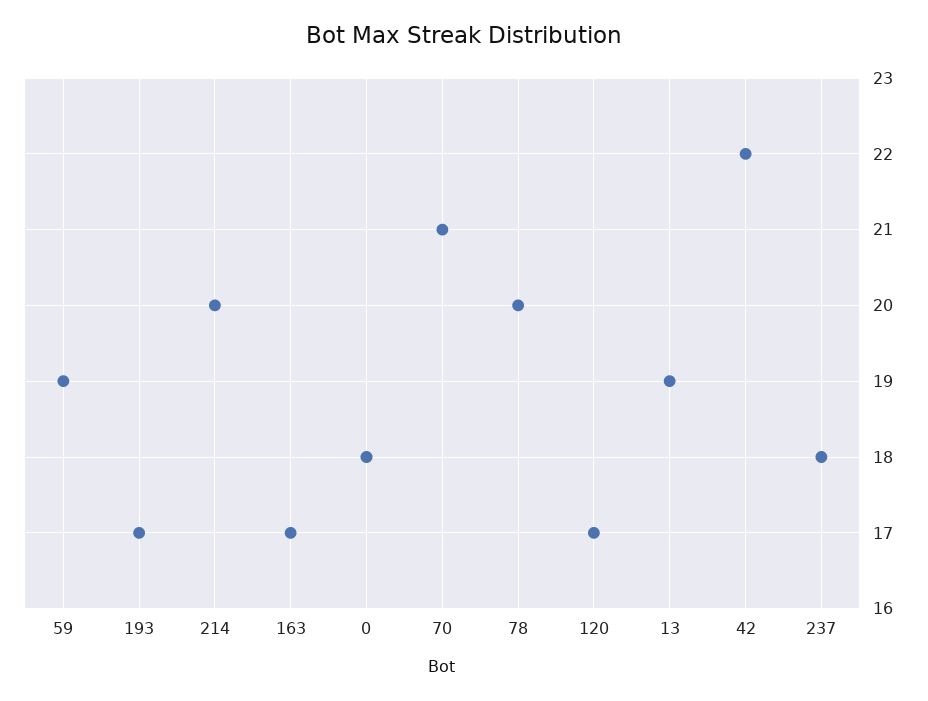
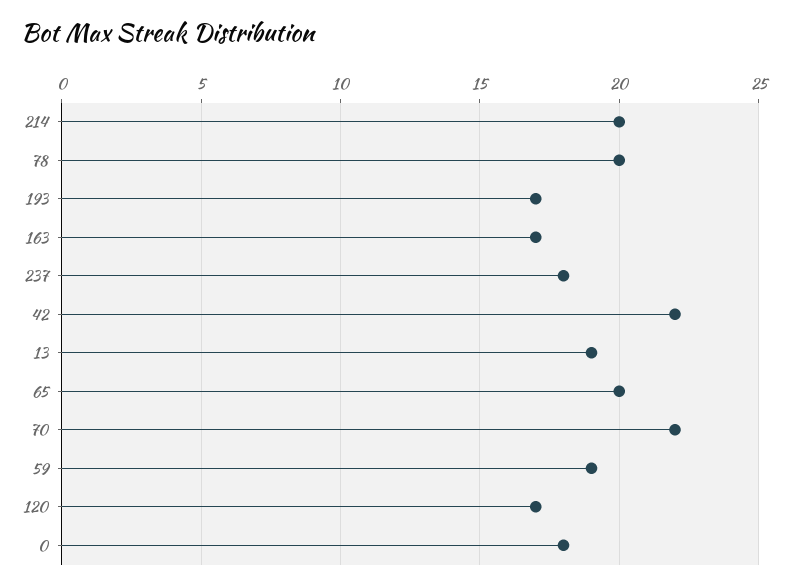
  {
    "59": 19,
    "193": 17,
    "214": 20,
    "163": 17,
    "0": 18,
-   "70": 21,
+   "70": 22,
    "78": 20,
    "120": 17,
    "13": 19,
    "42": 22,
-   "237": 18
+   "237": 18,
+   "65": 20
  }

